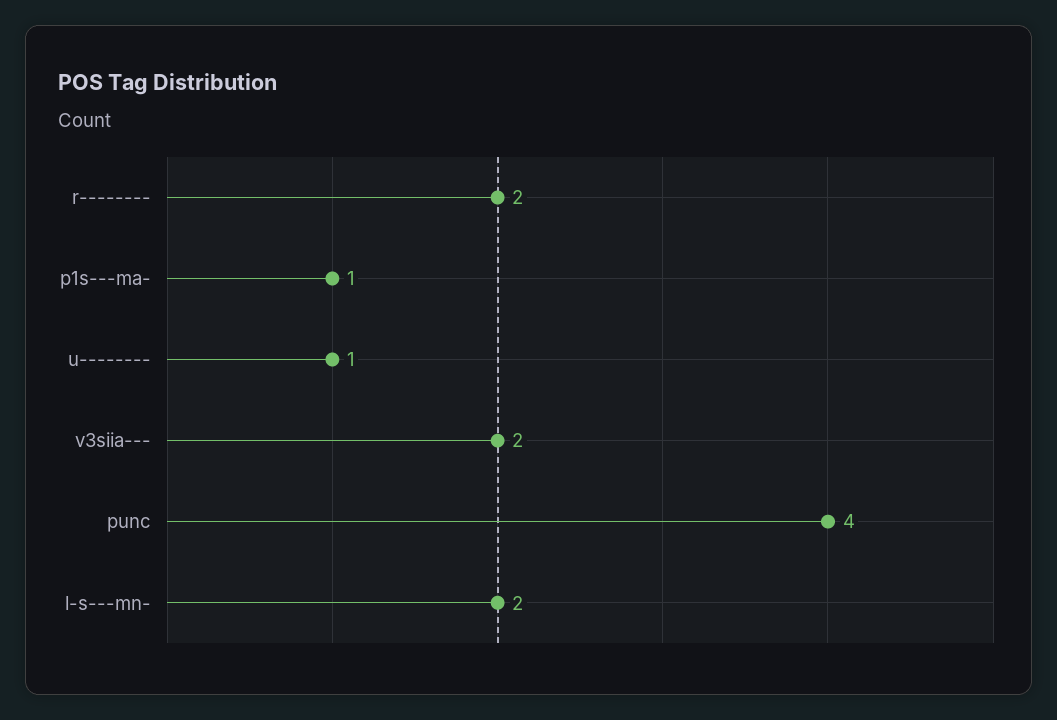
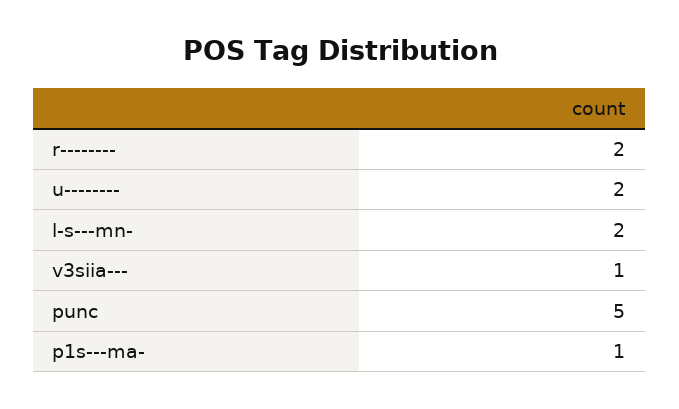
  {
    "r--------": 2,
    "p1s---ma-": 1,
-   "u--------": 1,
+   "u--------": 2,
-   "v3siia---": 2,
+   "v3siia---": 1,
-   "punc": 4,
+   "punc": 5,
    "l-s---mn-": 2
  }

